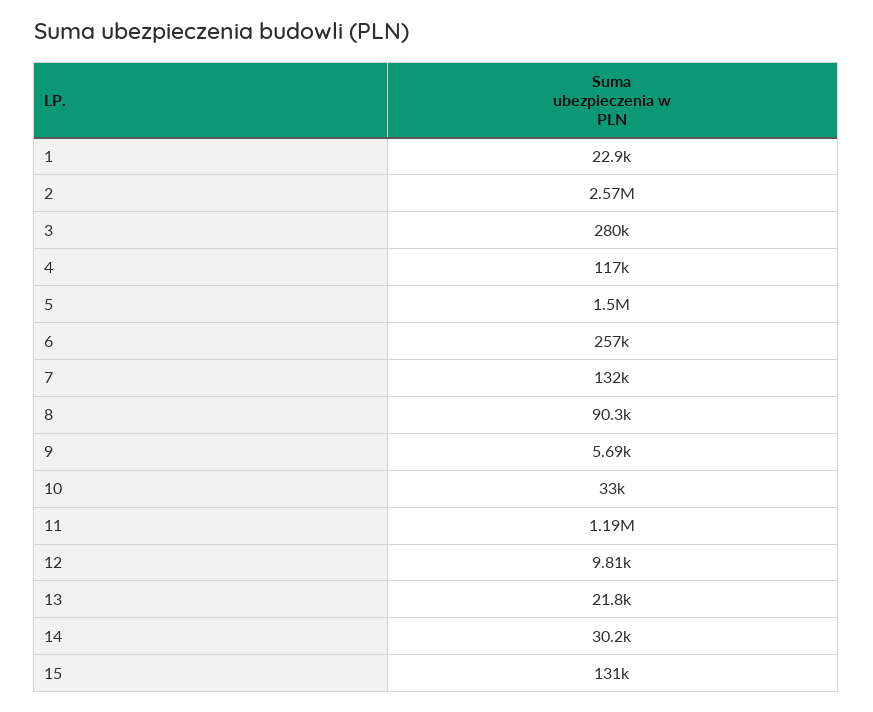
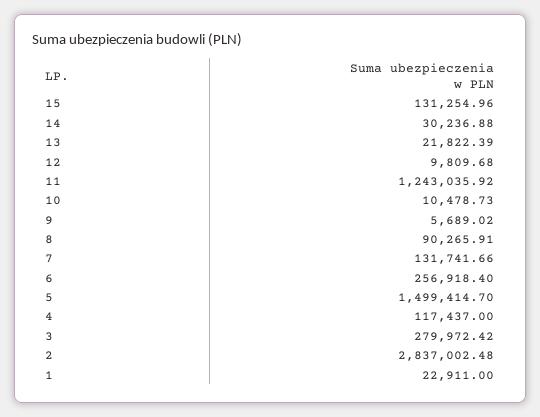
  {
    "1": 22911,
-   "2": 2570000,
+   "2": 2837002.48,
    "3": 279972.42,
    "4": 117437,
    "5": 1499414.7,
    "6": 256918.4,
    "7": 131741.66,
    "8": 90265.91,
    "9": 5689.02,
-   "10": 33000,
+   "10": 10478.73,
-   "11": 1190000,
+   "11": 1243035.92,
    "12": 9809.68,
    "13": 21822.39,
    "14": 30236.88,
    "15": 131254.96
  }

